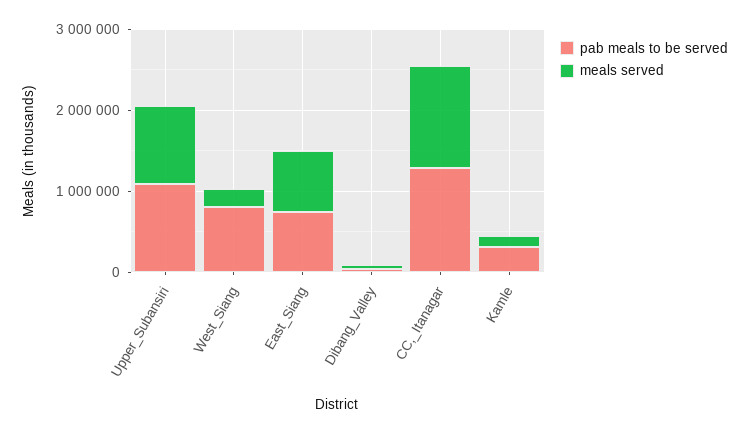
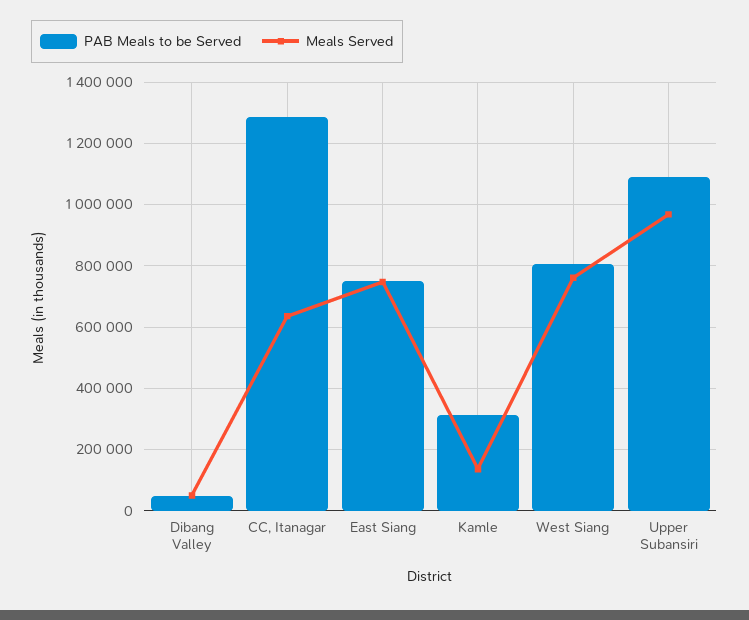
  {
    "pab meals to be served": {
      "Upper_Subansiri": 1080000,
      "West_Siang": 800000,
      "East_Siang": 760000,
      "Dibang_Valley": 40000,
      "CC,_Itanagar": 1280000,
      "Kamle": 320000
    },
    "meals served": {
      "Upper_Subansiri": 960000,
-     "West_Siang": 200000,
+     "West_Siang": 760000,
      "East_Siang": 740000,
      "Dibang_Valley": 60000,
-     "CC,_Itanagar": 1200000,
+     "CC,_Itanagar": 640000,
      "Kamle": 140000
    }
  }

